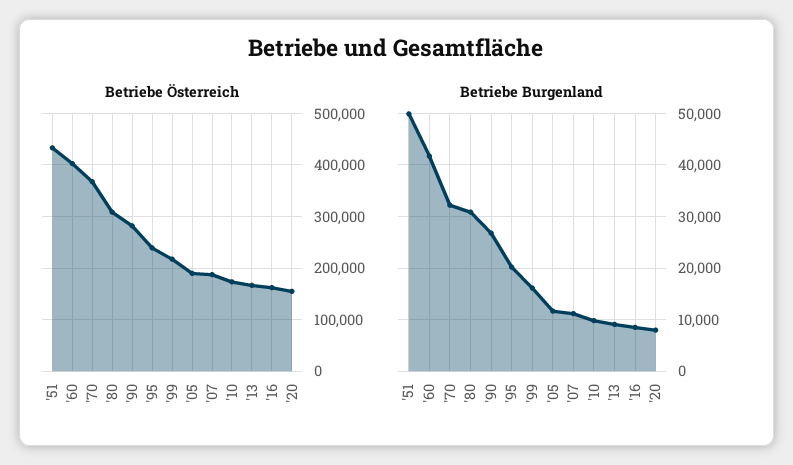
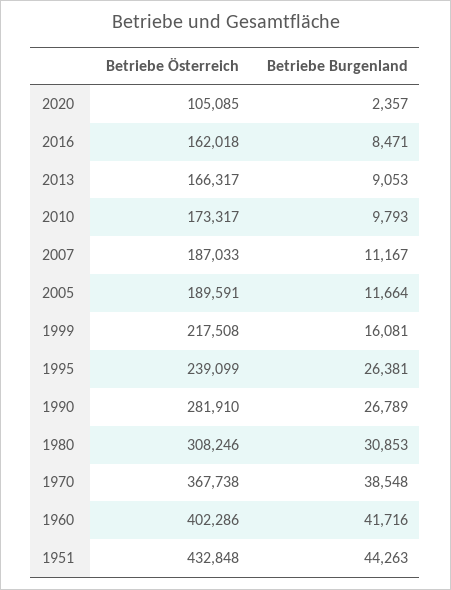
  {
    "Betriebe Österreich": {
      "'51": 432848,
      "'60": 402286,
      "'70": 367738,
      "'80": 308246,
      "'90": 281910,
      "'95": 239099,
      "'99": 217508,
      "'05": 189591,
      "'07": 187033,
      "'10": 173317,
      "'13": 166317,
      "'16": 162018,
-     "'20": 160000
+     "'20": 105085
    },
    "Betriebe Burgenland": {
-     "'51": 50000,
+     "'51": 44263,
      "'60": 41716,
-     "'70": 32000,
+     "'70": 38548,
      "'80": 30853,
      "'90": 26789,
-     "'95": 20000,
+     "'95": 26381,
      "'99": 16081,
      "'05": 11664,
      "'07": 11167,
      "'10": 9793,
      "'13": 9053,
      "'16": 8471,
-     "'20": 8000
+     "'20": 2357
    }
  }

